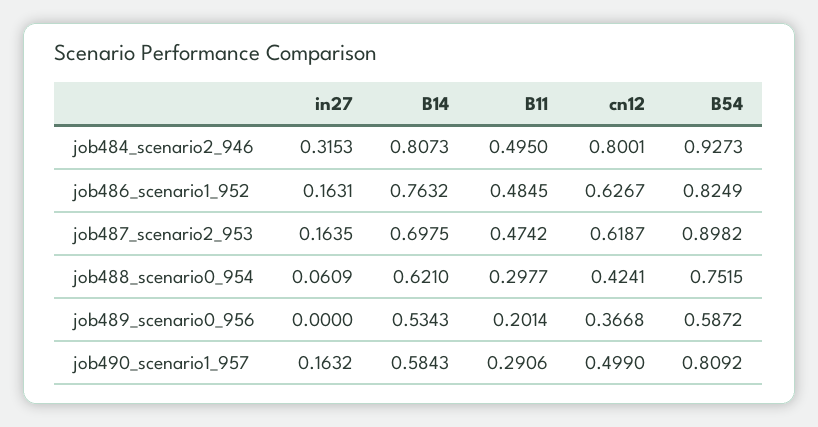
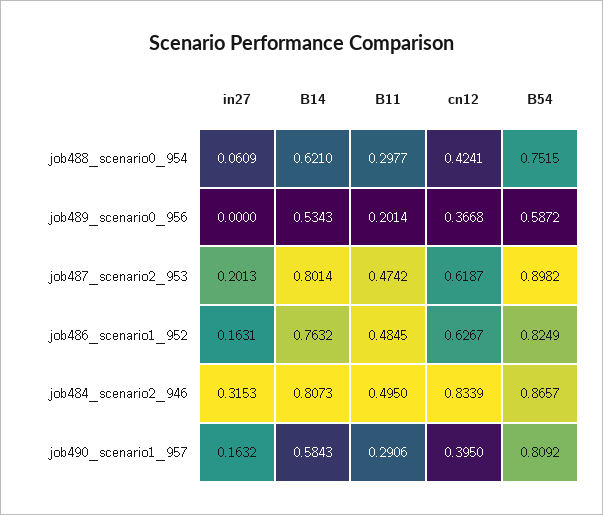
  {
    "in27": {
      "job484_scenario2_946": 0.3153,
      "job486_scenario1_952": 0.1631,
-     "job487_scenario2_953": 0.1635,
+     "job487_scenario2_953": 0.2013,
      "job488_scenario0_954": 0.0609,
      "job489_scenario0_956": 0,
      "job490_scenario1_957": 0.1632
    },
    "B14": {
      "job484_scenario2_946": 0.8073,
      "job486_scenario1_952": 0.7632,
-     "job487_scenario2_953": 0.6975,
+     "job487_scenario2_953": 0.8014,
      "job488_scenario0_954": 0.621,
      "job489_scenario0_956": 0.5343,
      "job490_scenario1_957": 0.5843
    },
    "B11": {
      "job484_scenario2_946": 0.495,
      "job486_scenario1_952": 0.4845,
      "job487_scenario2_953": 0.4742,
      "job488_scenario0_954": 0.2977,
      "job489_scenario0_956": 0.2014,
      "job490_scenario1_957": 0.2906
    },
    "cn12": {
-     "job484_scenario2_946": 0.8001,
+     "job484_scenario2_946": 0.8339,
      "job486_scenario1_952": 0.6267,
      "job487_scenario2_953": 0.6187,
      "job488_scenario0_954": 0.4241,
      "job489_scenario0_956": 0.3668,
-     "job490_scenario1_957": 0.499
+     "job490_scenario1_957": 0.395
    },
    "B54": {
-     "job484_scenario2_946": 0.9273,
+     "job484_scenario2_946": 0.8657,
      "job486_scenario1_952": 0.8249,
      "job487_scenario2_953": 0.8982,
      "job488_scenario0_954": 0.7515,
      "job489_scenario0_956": 0.5872,
      "job490_scenario1_957": 0.8092
    }
  }

